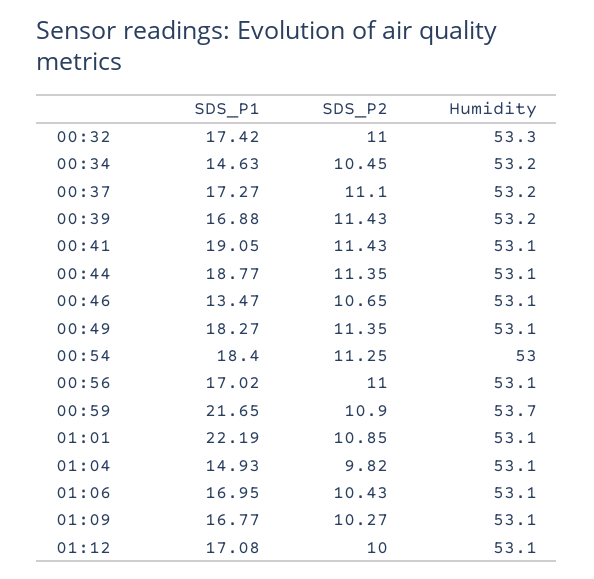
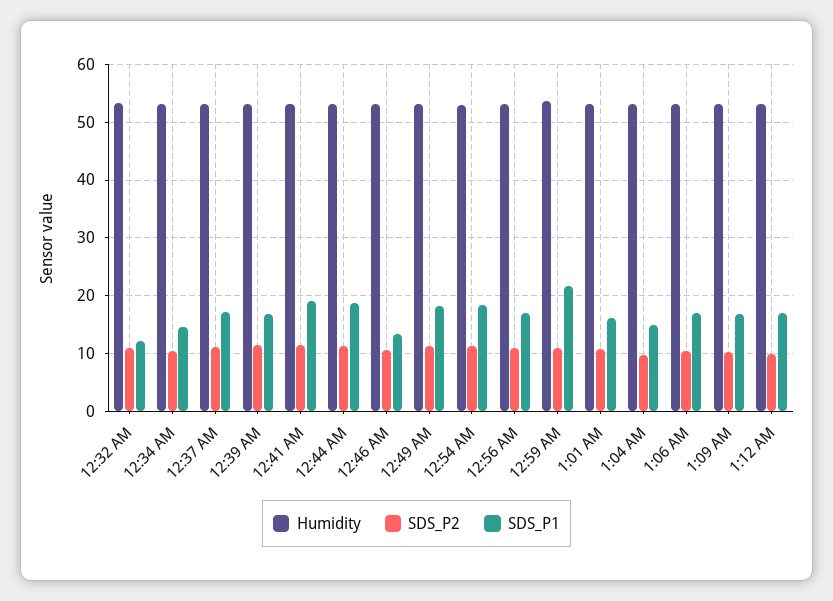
  {
    "SDS_P1": {
-     "00:32": 17.42,
+     "00:32": 12,
      "00:34": 14.63,
      "00:37": 17.27,
      "00:39": 16.88,
      "00:41": 19.05,
      "00:44": 18.77,
      "00:46": 13.47,
      "00:49": 18.27,
      "00:54": 18.4,
      "00:56": 17.02,
      "00:59": 21.65,
-     "01:01": 22.19,
+     "01:01": 16,
      "01:04": 14.93,
      "01:06": 16.95,
      "01:09": 16.77,
      "01:12": 17.08
    },
    "SDS_P2": {
      "00:32": 11,
      "00:34": 10.45,
      "00:37": 11.1,
      "00:39": 11.43,
      "00:41": 11.43,
      "00:44": 11.35,
      "00:46": 10.65,
      "00:49": 11.35,
      "00:54": 11.25,
      "00:56": 11,
      "00:59": 10.9,
      "01:01": 10.85,
      "01:04": 9.82,
      "01:06": 10.43,
      "01:09": 10.27,
      "01:12": 10
    },
    "Humidity": {
      "00:32": 53.3,
      "00:34": 53.2,
      "00:37": 53.2,
      "00:39": 53.2,
      "00:41": 53.1,
      "00:44": 53.1,
      "00:46": 53.1,
      "00:49": 53.1,
      "00:54": 53,
      "00:56": 53.1,
      "00:59": 53.7,
      "01:01": 53.1,
      "01:04": 53.1,
      "01:06": 53.1,
      "01:09": 53.1,
      "01:12": 53.1
    }
  }

